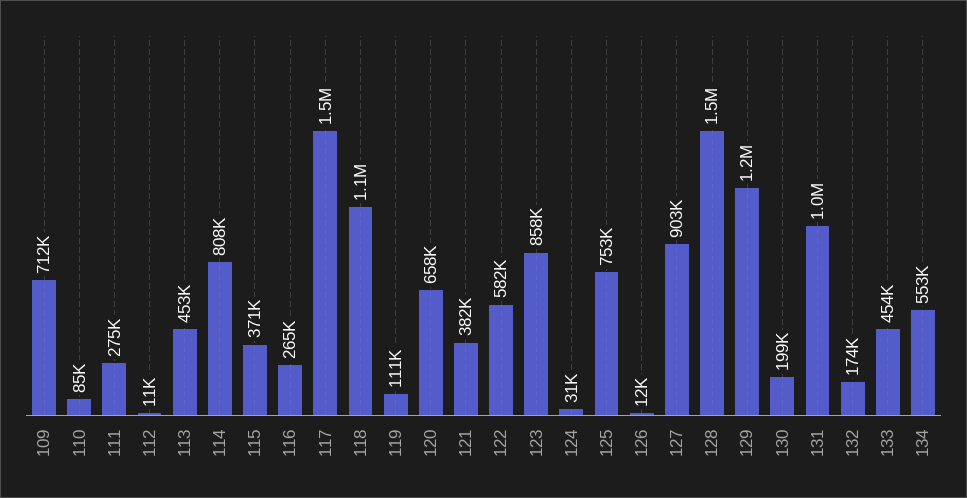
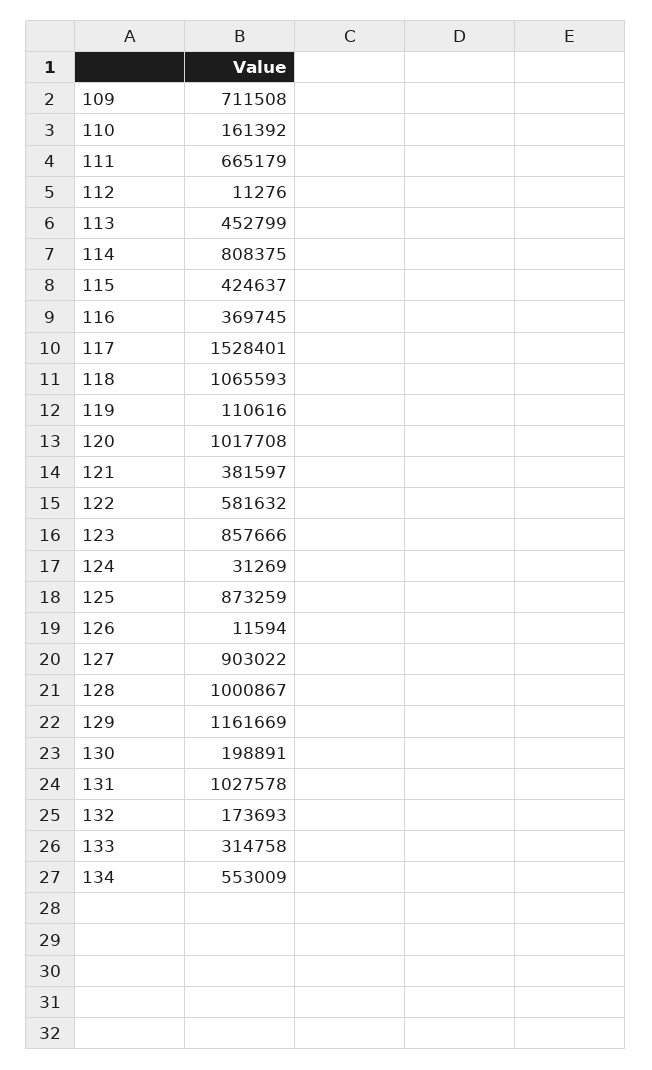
  {
    "109": 711508,
-   "110": 85000,
+   "110": 161392,
-   "111": 275000,
+   "111": 665179,
    "112": 11276,
    "113": 452799,
    "114": 808375,
-   "115": 371000,
+   "115": 424637,
-   "116": 265000,
+   "116": 369745,
    "117": 1528401,
    "118": 1065593,
    "119": 110616,
-   "120": 658000,
+   "120": 1017708,
    "121": 381597,
    "122": 581632,
    "123": 857666,
    "124": 31269,
-   "125": 753000,
+   "125": 873259,
    "126": 11594,
    "127": 903022,
-   "128": 1500000,
+   "128": 1000867,
    "129": 1161669,
    "130": 198891,
    "131": 1027578,
    "132": 173693,
-   "133": 454000,
+   "133": 314758,
    "134": 553009
  }

